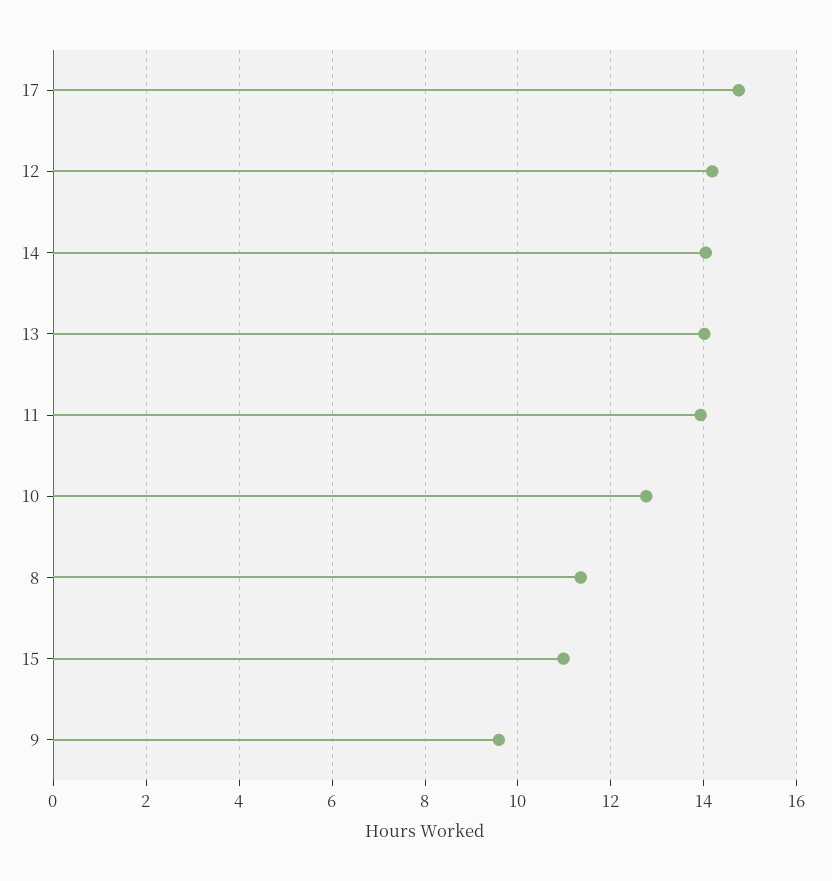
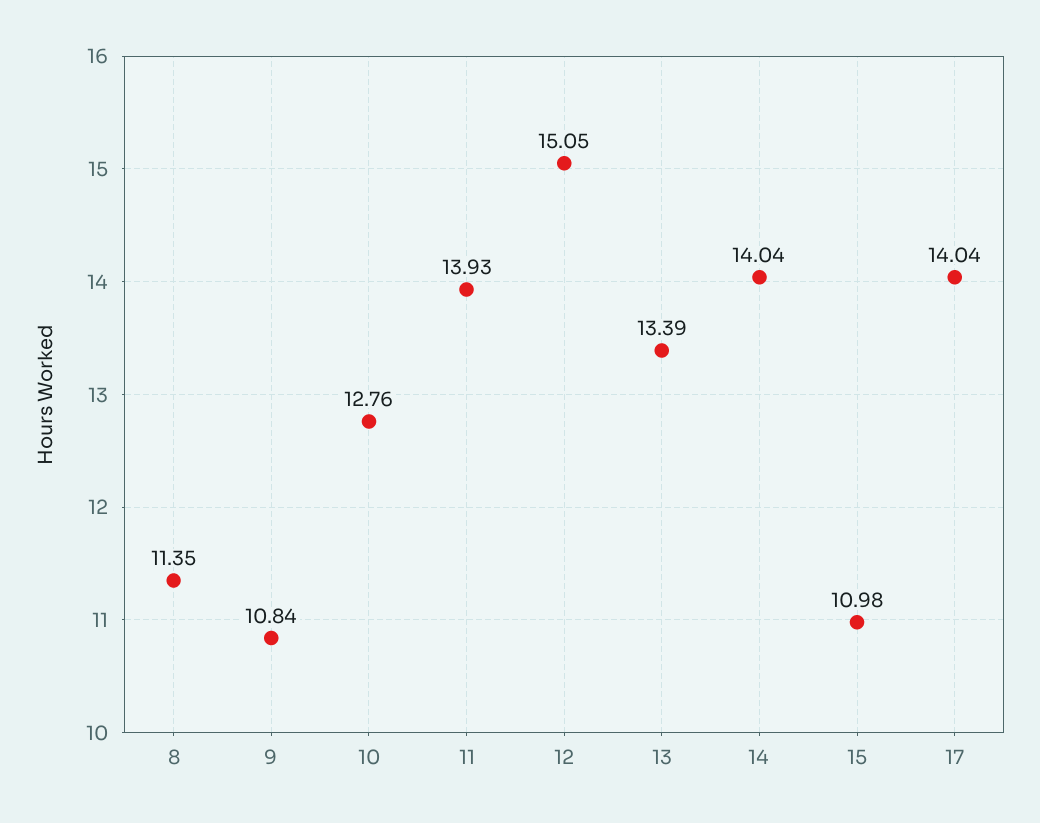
  {
-   "17": 14.8,
+   "17": 14.04,
-   "12": 14.2,
+   "12": 15.05,
    "14": 14.04,
-   "13": 14,
+   "13": 13.39,
    "11": 13.93,
    "10": 12.76,
    "8": 11.35,
    "15": 10.98,
-   "9": 9.6
+   "9": 10.84
  }

